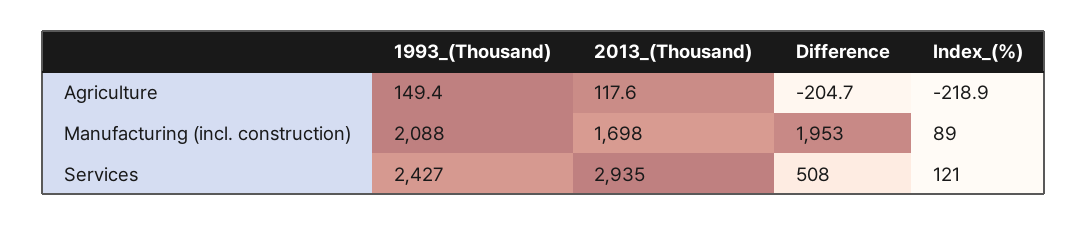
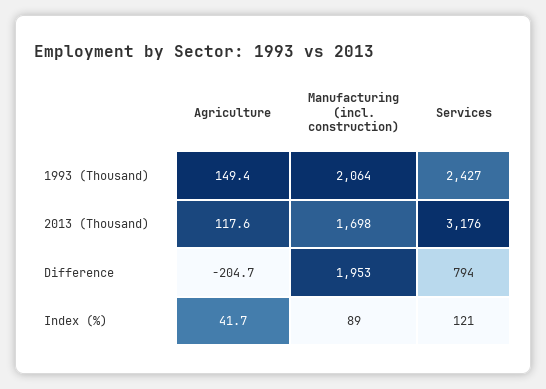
  {
    "1993_(Thousand)": {
      "Agriculture": 149.4,
-     "Manufacturing (incl. construction)": 2088,
+     "Manufacturing (incl. construction)": 2064,
      "Services": 2427
    },
    "2013_(Thousand)": {
      "Agriculture": 117.6,
      "Manufacturing (incl. construction)": 1698,
-     "Services": 2935
+     "Services": 3176
    },
    "Difference": {
      "Agriculture": -204.7,
      "Manufacturing (incl. construction)": 1953,
-     "Services": 508
+     "Services": 794
    },
    "Index_(%)": {
-     "Agriculture": -218.9,
+     "Agriculture": 41.7,
      "Manufacturing (incl. construction)": 89,
      "Services": 121
    }
  }

